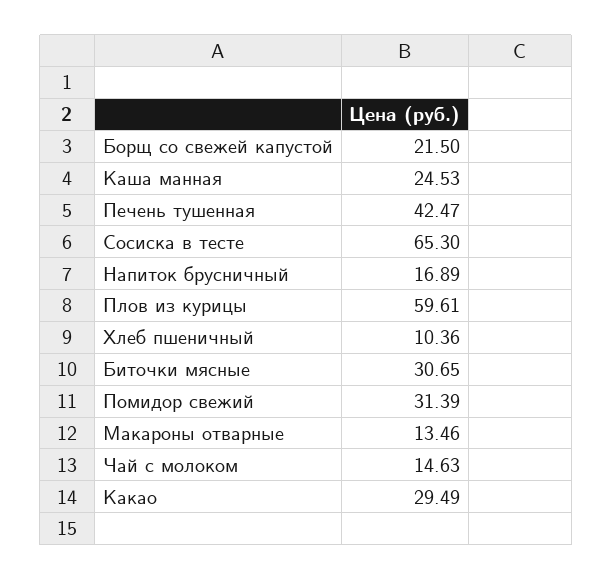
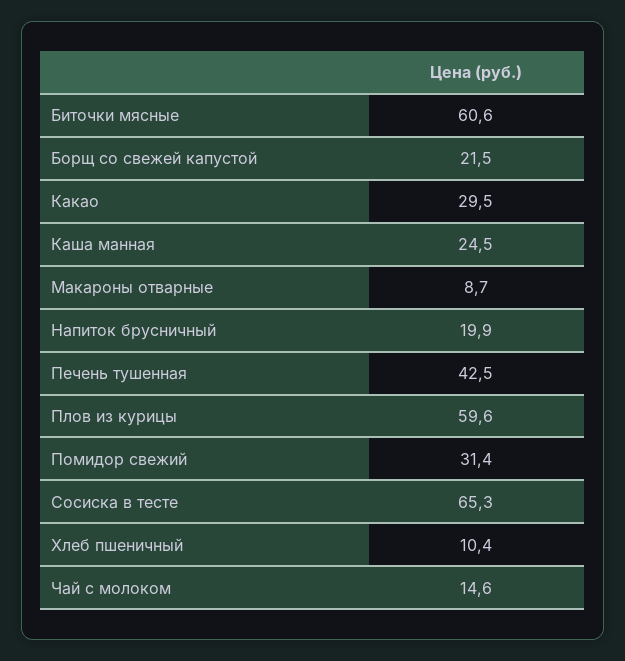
  {
    "Борщ со свежей капустой": 21.5,
    "Каша манная": 24.53,
    "Печень тушенная": 42.47,
    "Сосиска в тесте": 65.3,
-   "Напиток брусничный": 16.89,
+   "Напиток брусничный": 19.9,
    "Плов из курицы": 59.61,
    "Хлеб пшеничный": 10.36,
-   "Биточки мясные": 30.65,
+   "Биточки мясные": 60.6,
    "Помидор свежий": 31.39,
-   "Макароны отварные": 13.46,
+   "Макароны отварные": 8.7,
    "Чай с молоком": 14.63,
    "Какао": 29.49
  }

